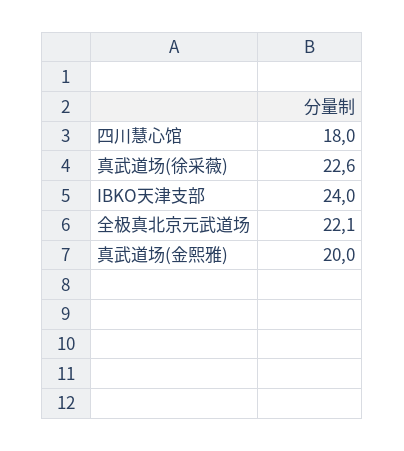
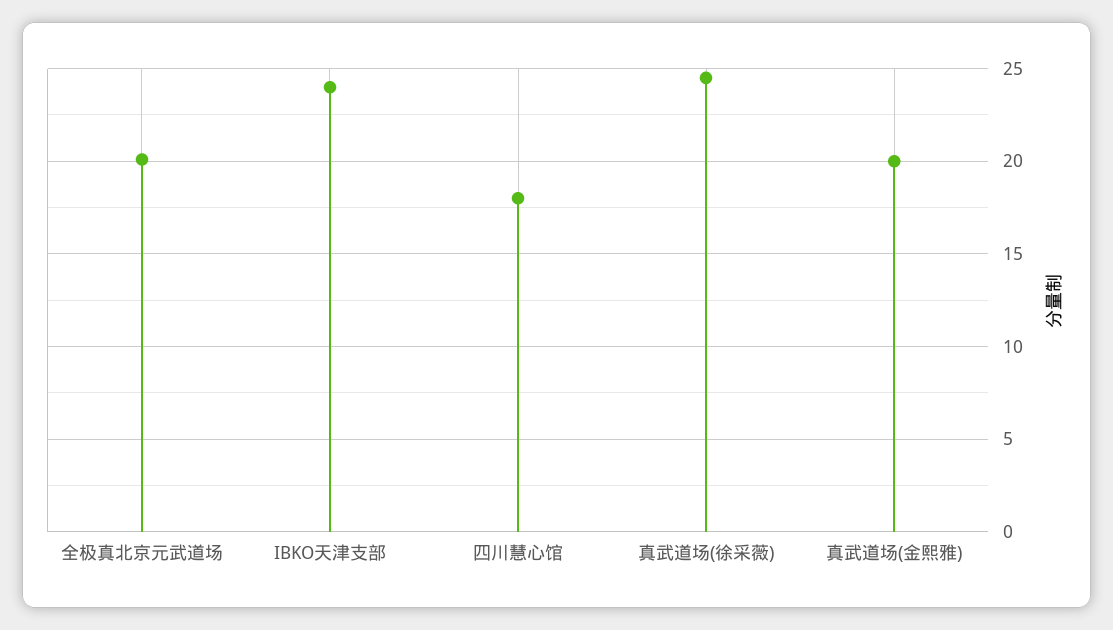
  {
    "四川慧心馆": 18,
-   "真武道场(徐采薇)": 22.6,
+   "真武道场(徐采薇)": 24.5,
    "IBKO天津支部": 24,
-   "全极真北京元武道场": 22.1,
+   "全极真北京元武道场": 20,
    "真武道场(金熙雅)": 20
  }

